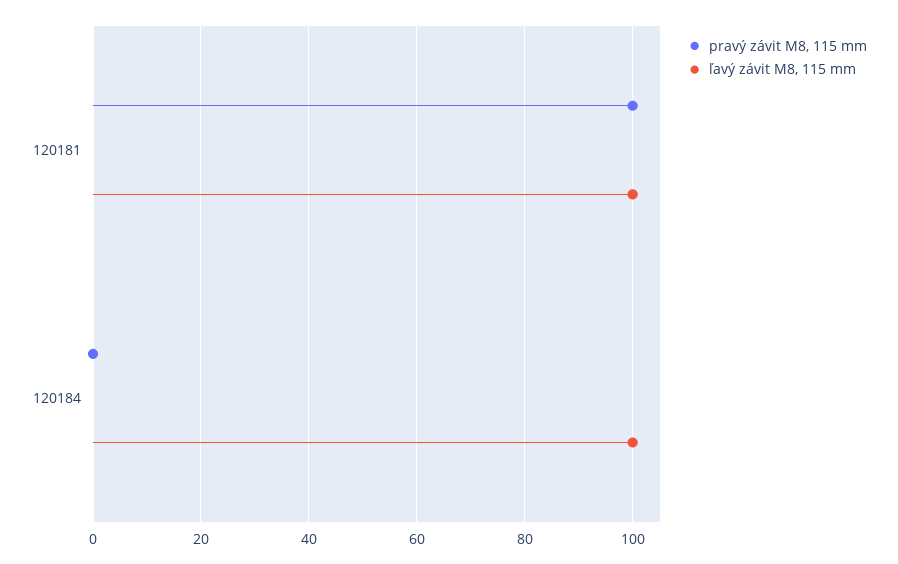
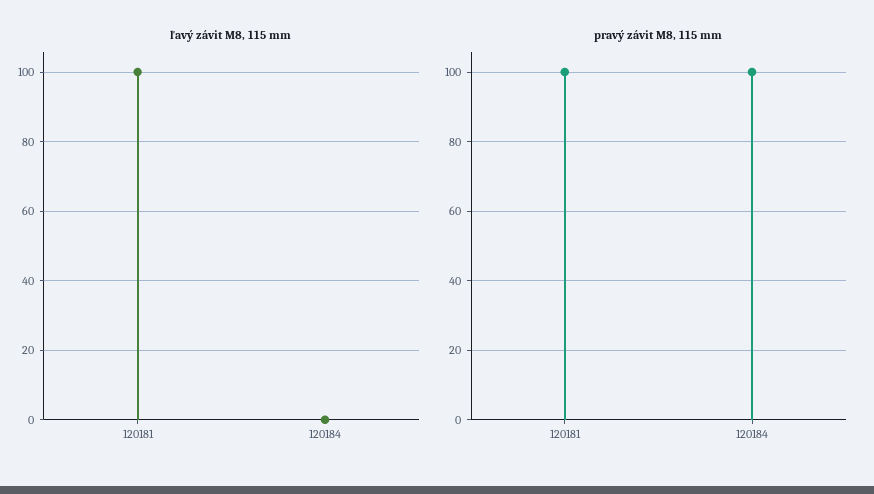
  {
    "pravý závit M8, 115 mm": {
      "120181": 100,
-     "120184": 0
+     "120184": 100
    },
    "ľavý závit M8, 115 mm": {
      "120181": 100,
-     "120184": 100
+     "120184": 0
    }
  }

